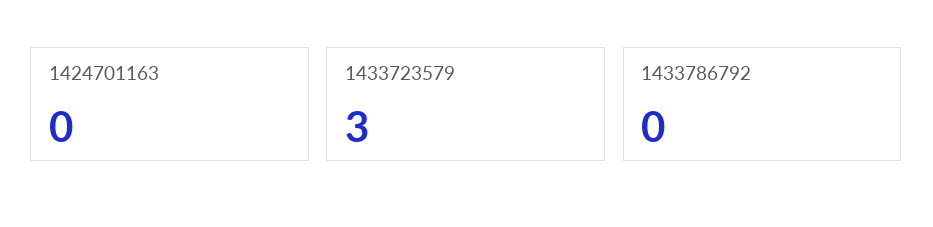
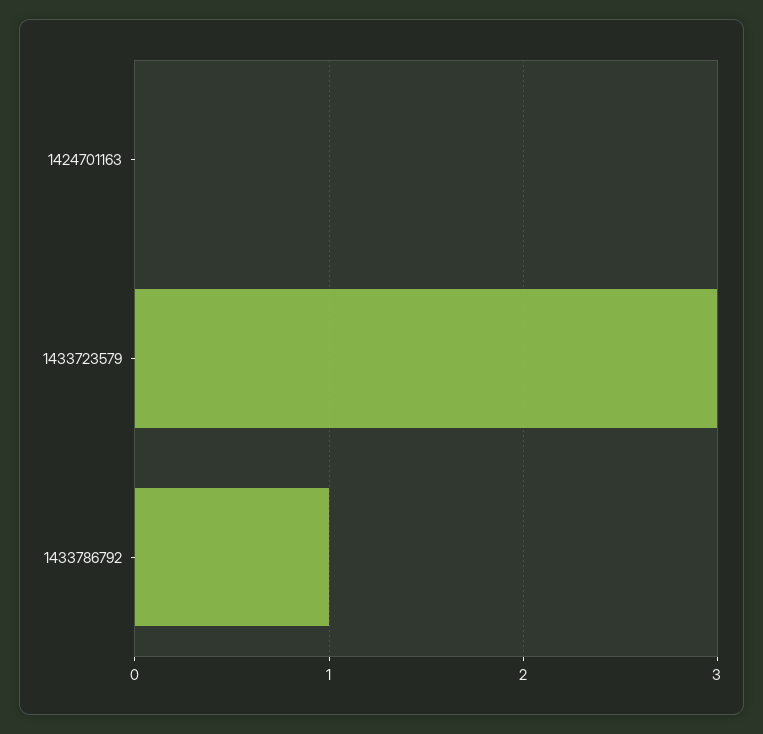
  {
    "1424701163": 0,
    "1433723579": 3,
-   "1433786792": 0
+   "1433786792": 1
  }

